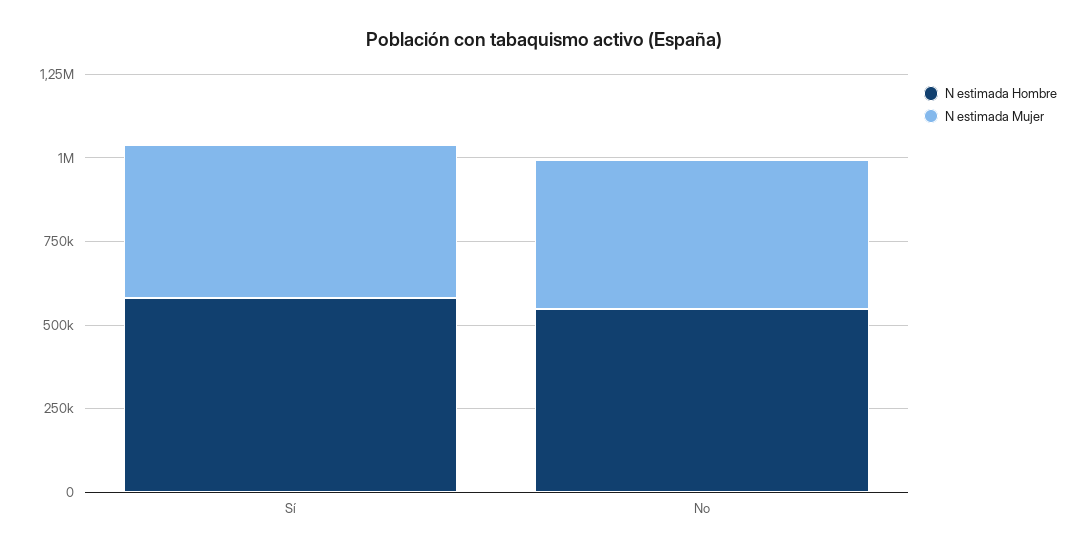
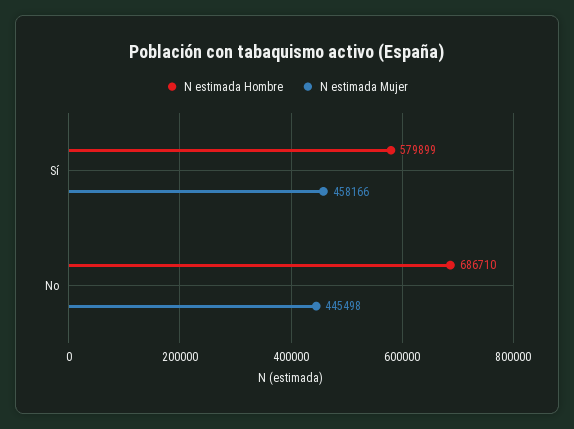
  {
    "N estimada Hombre": {
      "Sí": 579899,
-     "No": 550000
+     "No": 686710
    },
    "N estimada Mujer": {
      "Sí": 458166,
      "No": 445498
    }
  }

